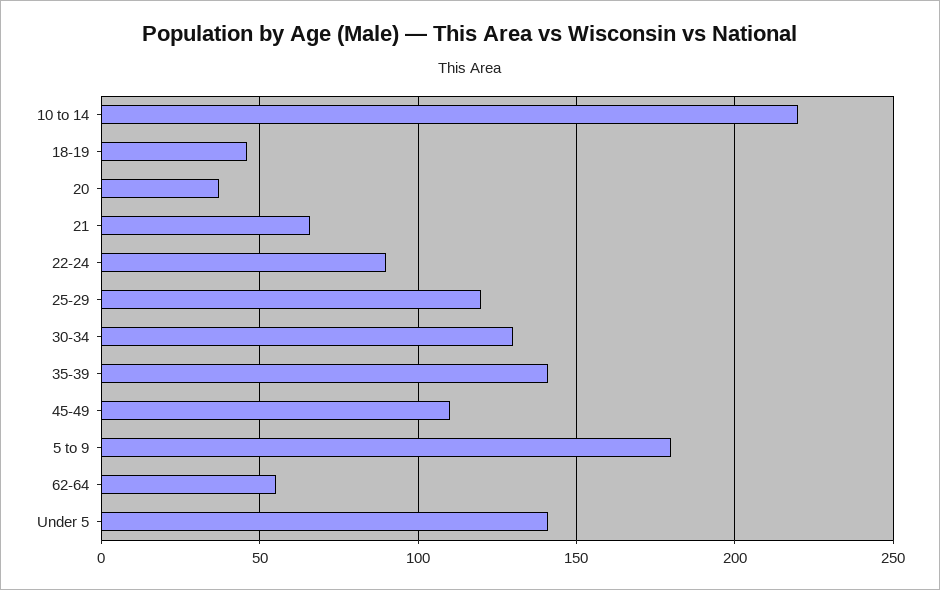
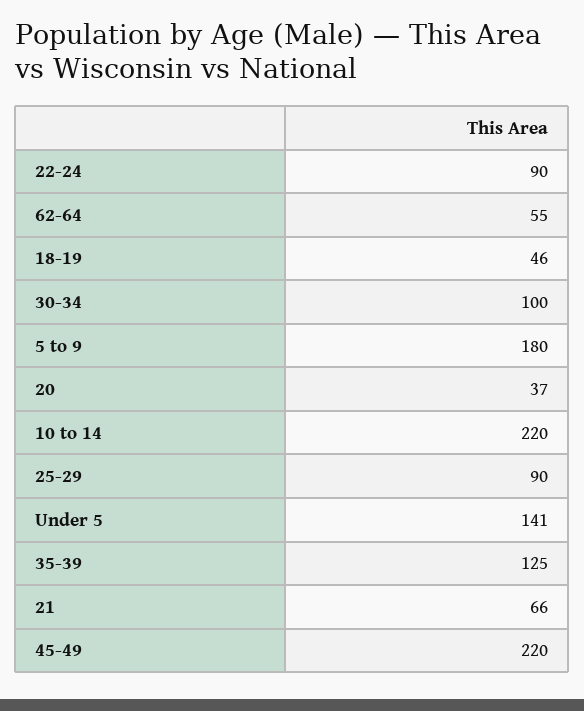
  {
    "10 to 14": 220,
    "18-19": 46,
    "20": 37,
    "21": 66,
    "22-24": 90,
-   "25-29": 120,
+   "25-29": 90,
-   "30-34": 130,
+   "30-34": 100,
-   "35-39": 140,
+   "35-39": 125,
-   "45-49": 110,
+   "45-49": 220,
    "5 to 9": 180,
    "62-64": 55,
    "Under 5": 141
  }

